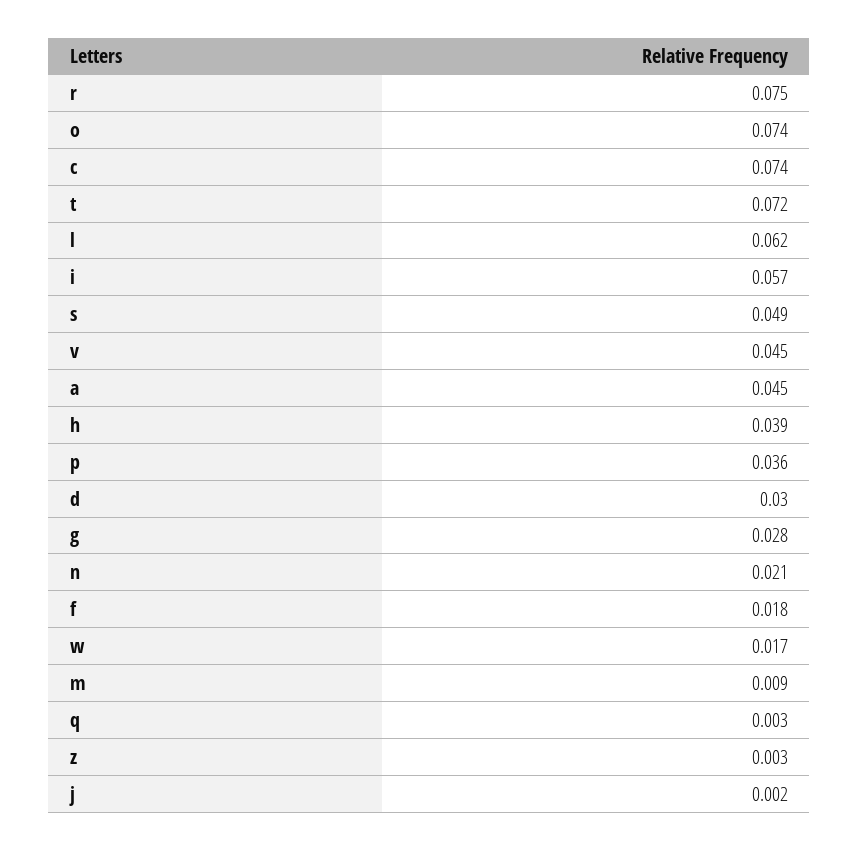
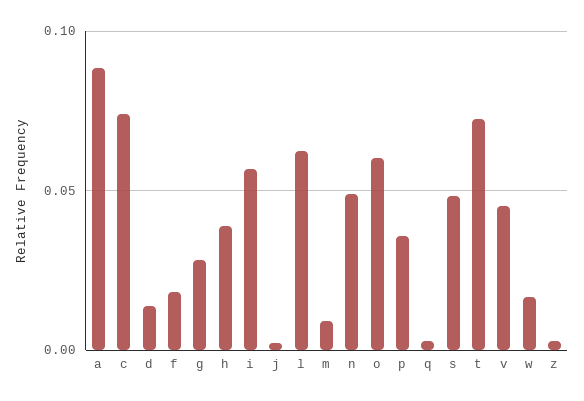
  {
-   "r": 0.075,
-   "o": 0.074,
+   "o": 0.06,
    "c": 0.074,
    "t": 0.072,
    "l": 0.062,
    "i": 0.057,
    "s": 0.049,
    "v": 0.045,
-   "a": 0.045,
+   "a": 0.09,
    "h": 0.039,
    "p": 0.036,
-   "d": 0.03,
+   "d": 0.015,
    "g": 0.028,
-   "n": 0.021,
+   "n": 0.05,
    "f": 0.018,
    "w": 0.017,
    "m": 0.009,
    "q": 0.003,
    "z": 0.003,
    "j": 0.002
  }

